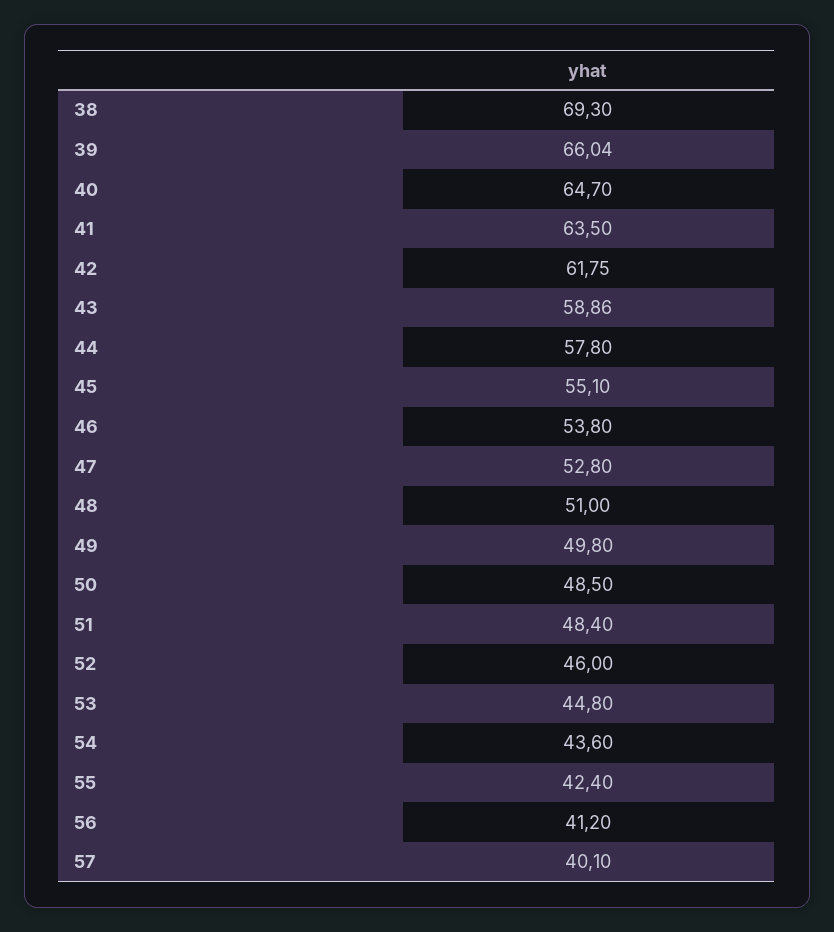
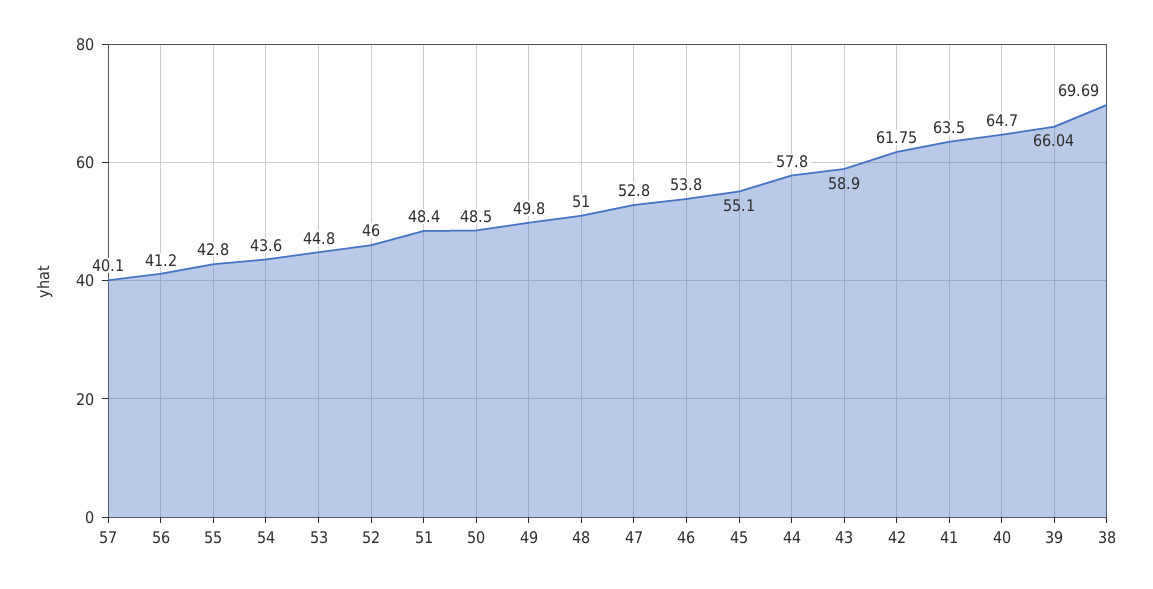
  {
-   "38": 69.3,
+   "38": 69.69,
    "39": 66.04,
    "40": 64.7,
    "41": 63.5,
    "42": 61.75,
-   "43": 58.86,
+   "43": 58.9,
    "44": 57.8,
    "45": 55.1,
    "46": 53.8,
    "47": 52.8,
    "48": 51,
    "49": 49.8,
    "50": 48.5,
    "51": 48.4,
    "52": 46,
    "53": 44.8,
    "54": 43.6,
-   "55": 42.4,
+   "55": 42.8,
    "56": 41.2,
    "57": 40.1
  }

